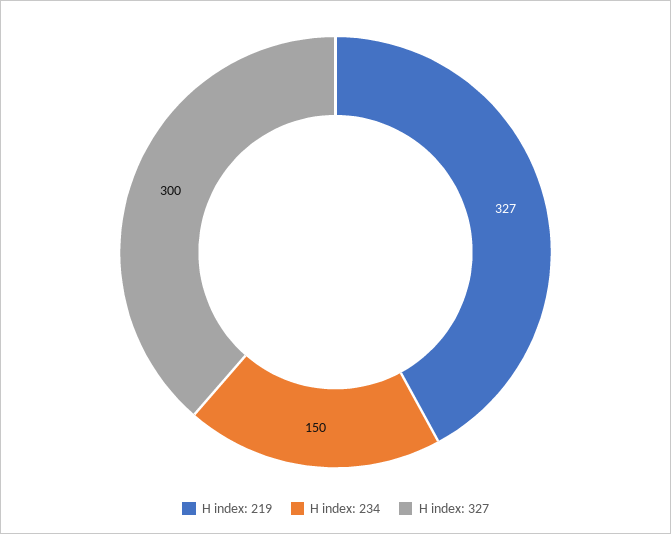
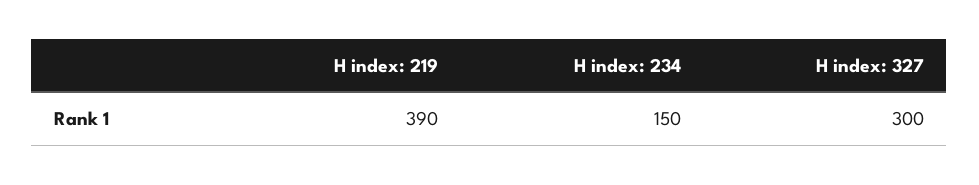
  {
-   "H index: 219": 327,
+   "H index: 219": 390,
    "H index: 234": 150,
    "H index: 327": 300
  }

